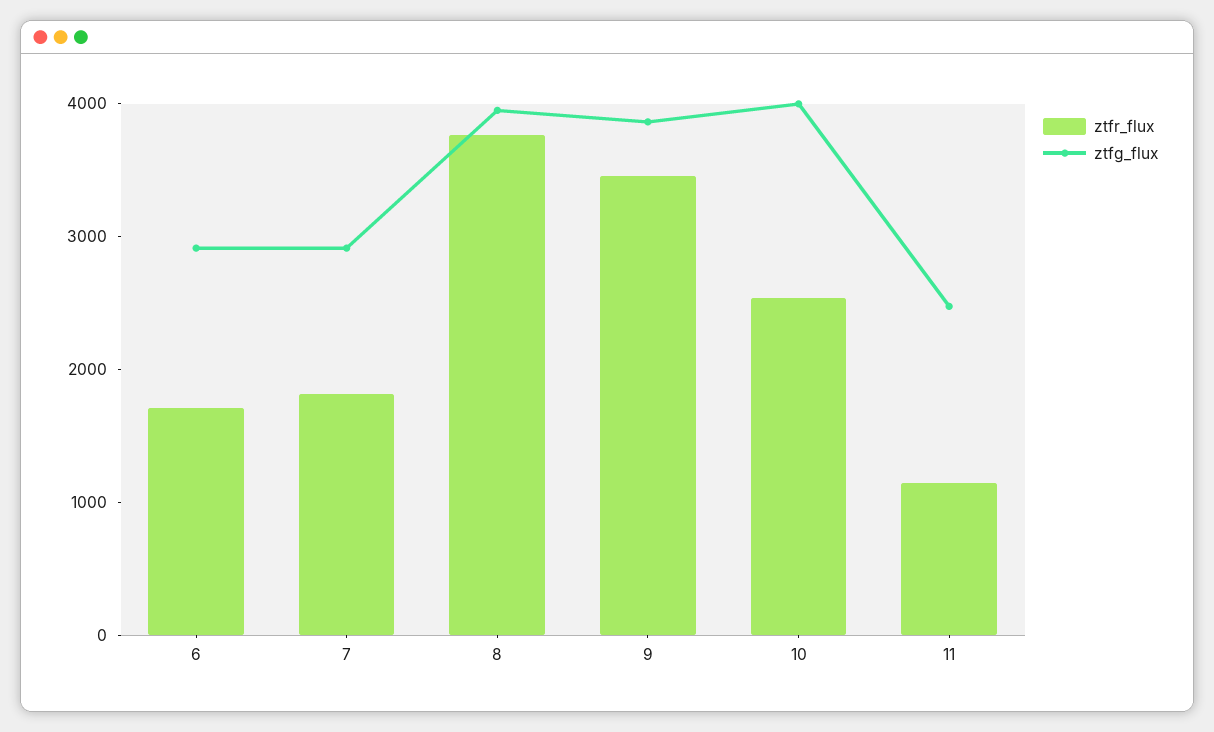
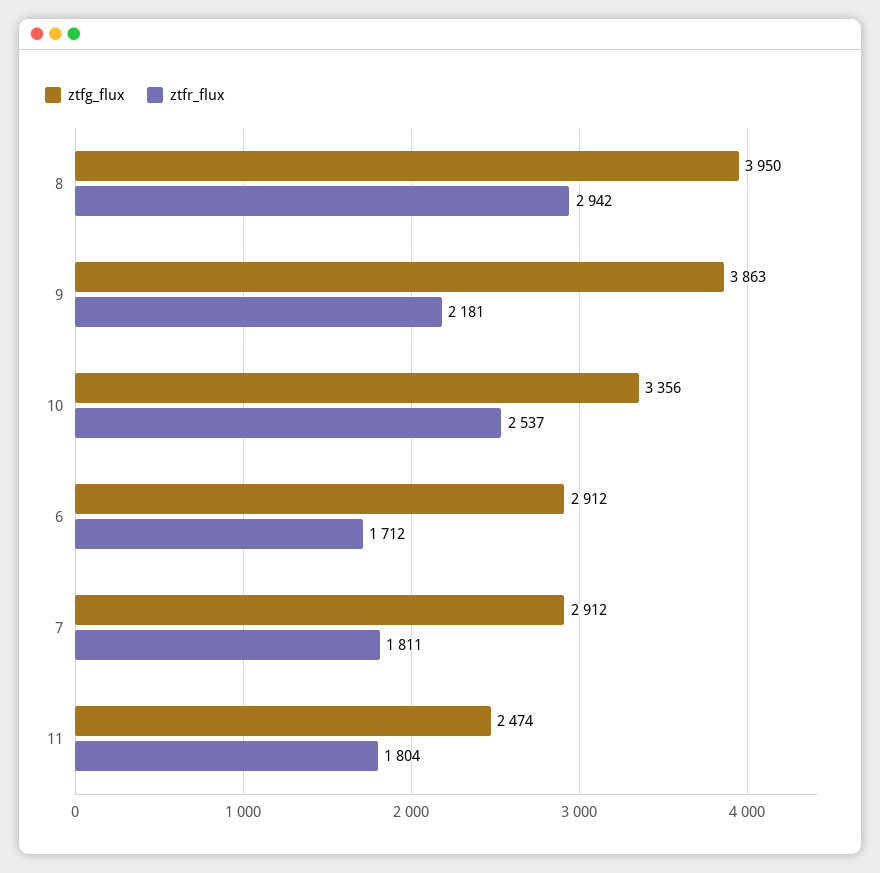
  {
    "ztfr_flux": {
      "6": 1712,
      "7": 1811,
-     "8": 3800,
+     "8": 2942,
-     "9": 3400,
+     "9": 2181,
      "10": 2537,
-     "11": 1200
+     "11": 1804
    },
    "ztfg_flux": {
      "6": 2912,
      "7": 2912,
      "8": 3950,
      "9": 3863,
-     "10": 4000,
+     "10": 3356,
      "11": 2474
    }
  }

